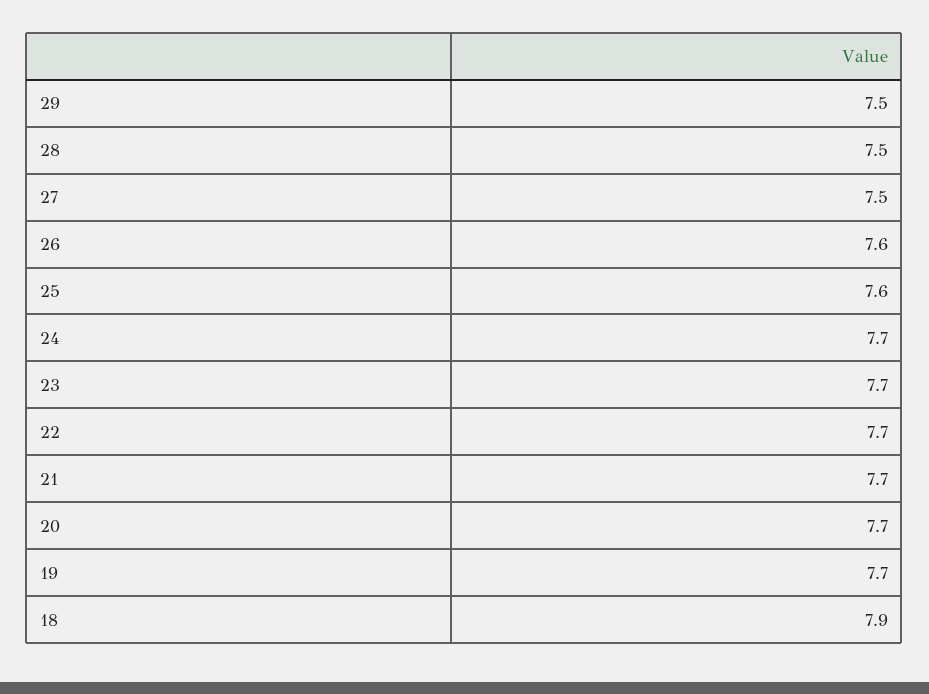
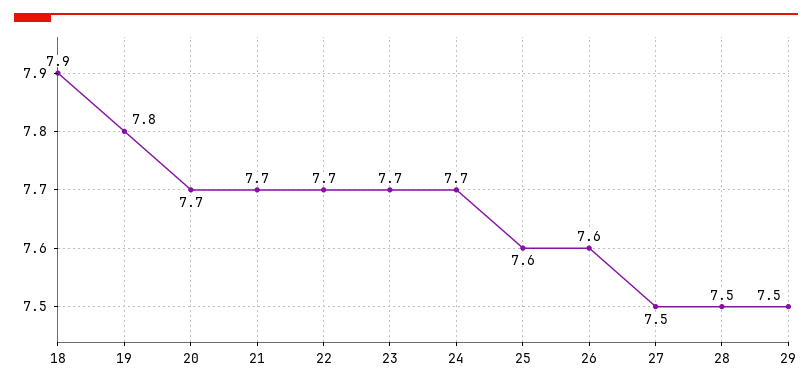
  {
    "29": 7.5,
    "28": 7.5,
    "27": 7.5,
    "26": 7.6,
    "25": 7.6,
    "24": 7.7,
    "23": 7.7,
    "22": 7.7,
    "21": 7.7,
    "20": 7.7,
-   "19": 7.7,
+   "19": 7.8,
    "18": 7.9
  }

